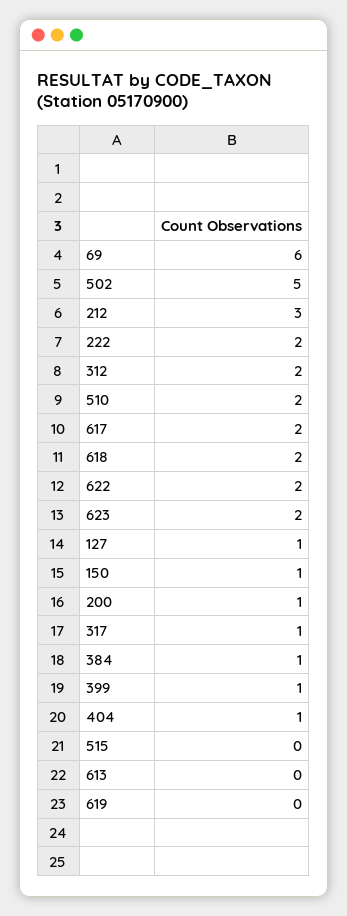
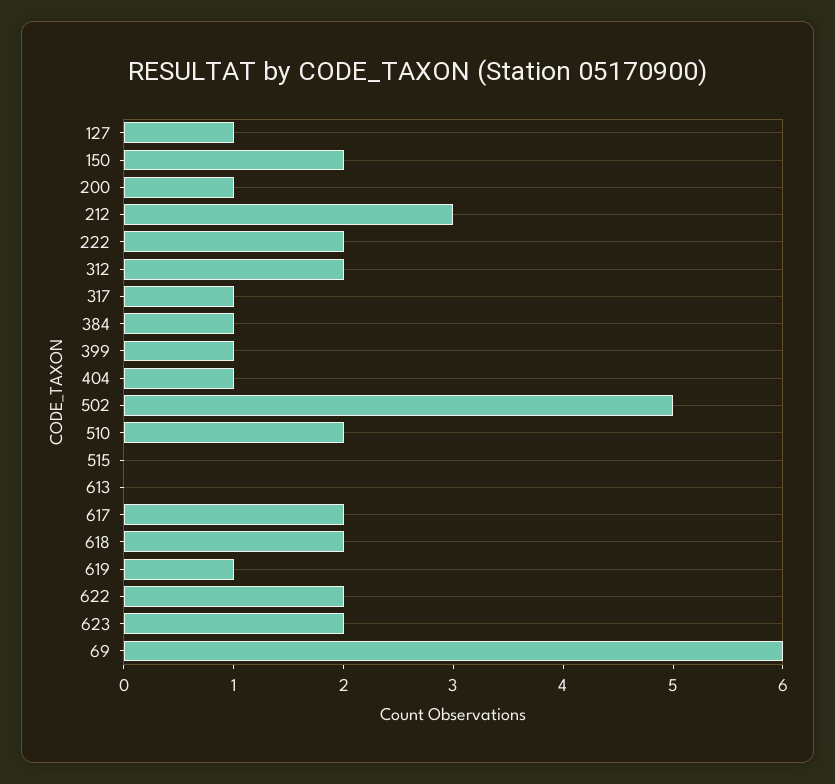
  {
    "69": 6,
    "502": 5,
    "212": 3,
    "222": 2,
    "312": 2,
    "510": 2,
    "617": 2,
    "618": 2,
    "622": 2,
    "623": 2,
    "127": 1,
-   "150": 1,
+   "150": 2,
    "200": 1,
    "317": 1,
    "384": 1,
    "399": 1,
    "404": 1,
    "515": 0,
    "613": 0,
-   "619": 0
+   "619": 1
  }

